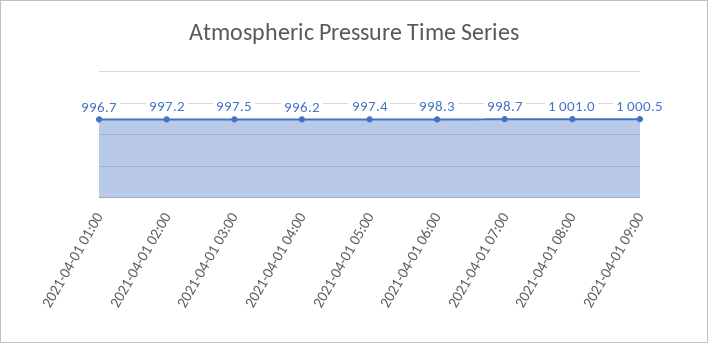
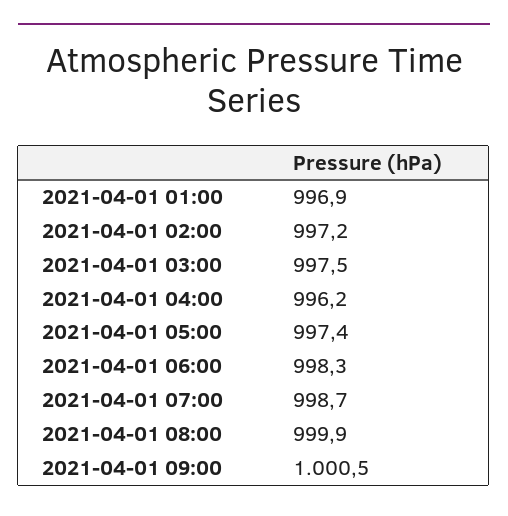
  {
-   "2021-04-01 01:00": 996.7,
+   "2021-04-01 01:00": 996.9,
    "2021-04-01 02:00": 997.2,
    "2021-04-01 03:00": 997.5,
    "2021-04-01 04:00": 996.2,
    "2021-04-01 05:00": 997.4,
    "2021-04-01 06:00": 998.3,
    "2021-04-01 07:00": 998.7,
-   "2021-04-01 08:00": 1001,
+   "2021-04-01 08:00": 999.9,
    "2021-04-01 09:00": 1000.5
  }

